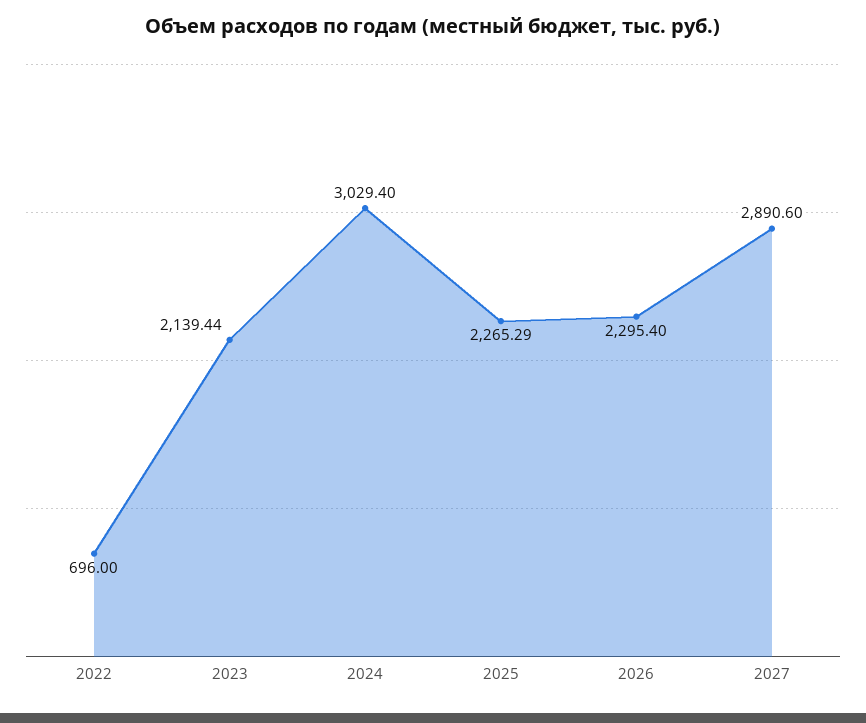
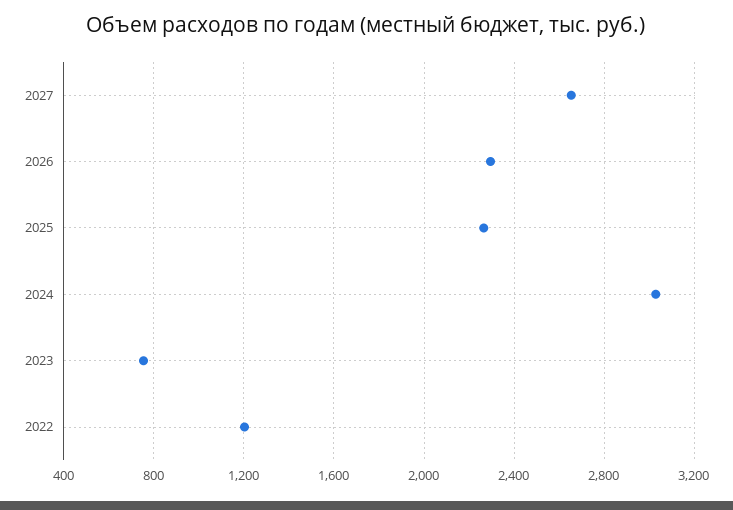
  {
-   "2022": 696,
+   "2022": 1200,
-   "2023": 2139.44,
+   "2023": 750,
    "2024": 3029.4,
    "2025": 2265.29,
    "2026": 2295.4,
-   "2027": 2890.6
+   "2027": 2650
  }

